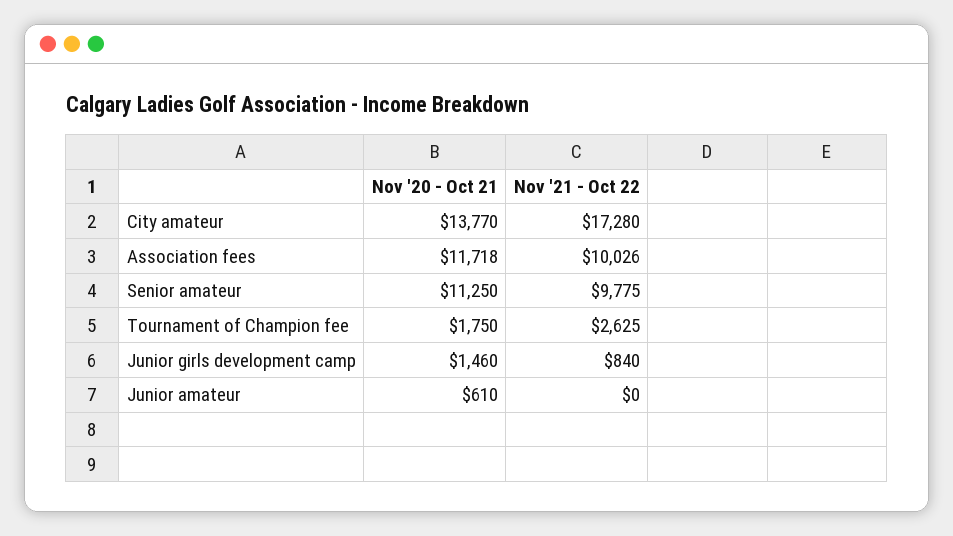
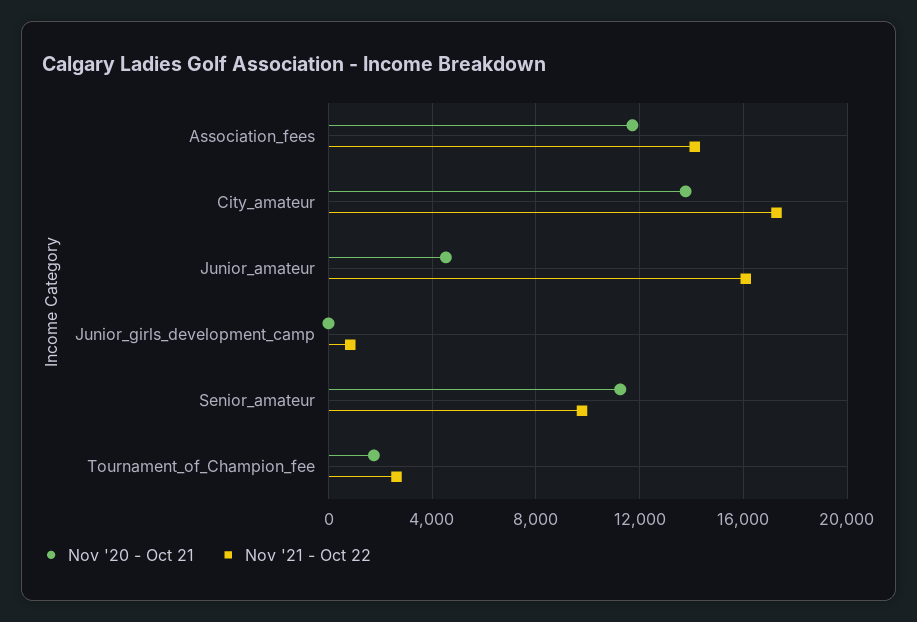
  {
    "Nov '20 - Oct 21": {
      "City amateur": 13770,
      "Association fees": 11718,
      "Senior amateur": 11250,
      "Tournament of Champion fee": 1750,
-     "Junior girls development camp": 1460,
+     "Junior girls development camp": 0,
-     "Junior amateur": 610
+     "Junior amateur": 4500
    },
    "Nov '21 - Oct 22": {
      "City amateur": 17280,
-     "Association fees": 10026,
+     "Association fees": 14000,
      "Senior amateur": 9775,
      "Tournament of Champion fee": 2625,
      "Junior girls development camp": 840,
-     "Junior amateur": 0
+     "Junior amateur": 16000
    }
  }

